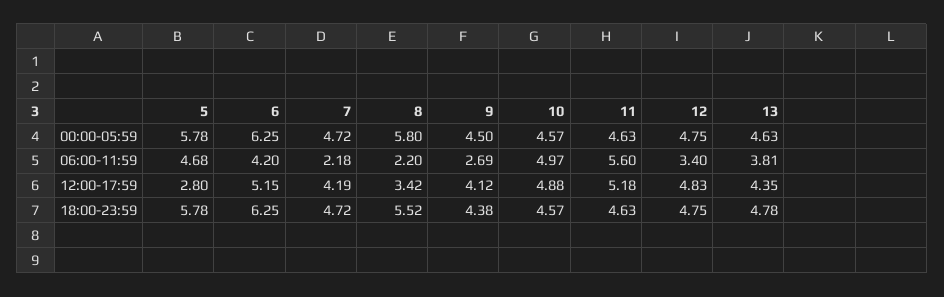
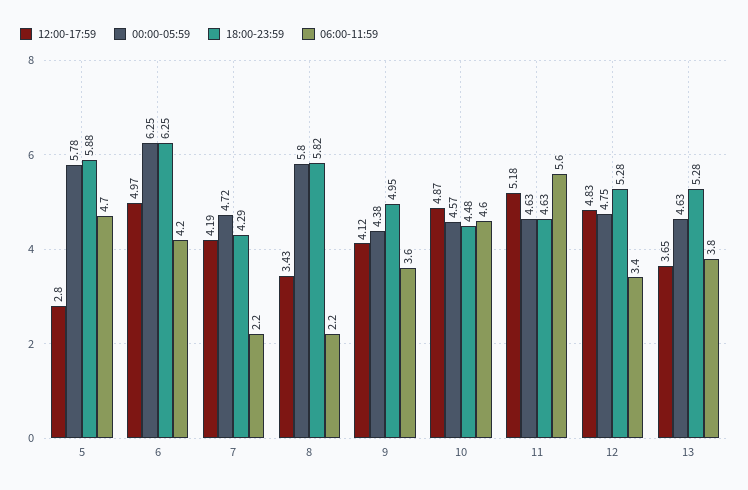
  {
    "00:00-05:59": {
      "5": 5.78,
      "6": 6.25,
      "7": 4.72,
      "8": 5.8,
-     "9": 4.5,
+     "9": 4.38,
      "10": 4.57,
      "11": 4.63,
      "12": 4.75,
      "13": 4.63
    },
    "06:00-11:59": {
      "5": 4.68,
      "6": 4.2,
      "7": 2.18,
      "8": 2.2,
-     "9": 2.69,
+     "9": 3.6,
-     "10": 4.97,
+     "10": 4.6,
      "11": 5.6,
      "12": 3.4,
      "13": 3.81
    },
    "12:00-17:59": {
      "5": 2.8,
-     "6": 5.15,
+     "6": 4.97,
      "7": 4.19,
-     "8": 3.42,
+     "8": 3.43,
      "9": 4.12,
-     "10": 4.88,
+     "10": 4.87,
      "11": 5.18,
      "12": 4.83,
-     "13": 4.35
+     "13": 3.65
    },
    "18:00-23:59": {
-     "5": 5.78,
+     "5": 5.88,
      "6": 6.25,
-     "7": 4.72,
+     "7": 4.29,
-     "8": 5.52,
+     "8": 5.82,
-     "9": 4.38,
+     "9": 4.95,
-     "10": 4.57,
+     "10": 4.48,
      "11": 4.63,
-     "12": 4.75,
+     "12": 5.28,
-     "13": 4.78
+     "13": 5.28
    }
  }

